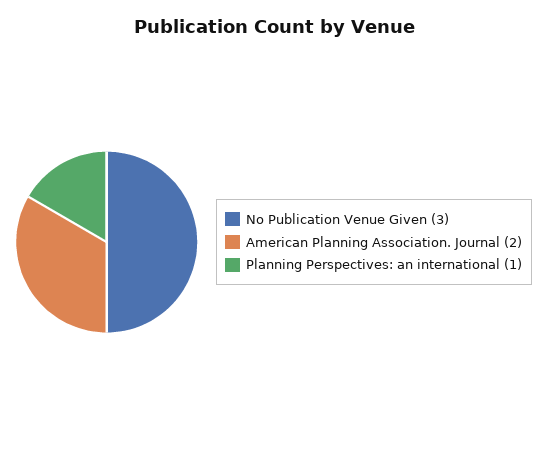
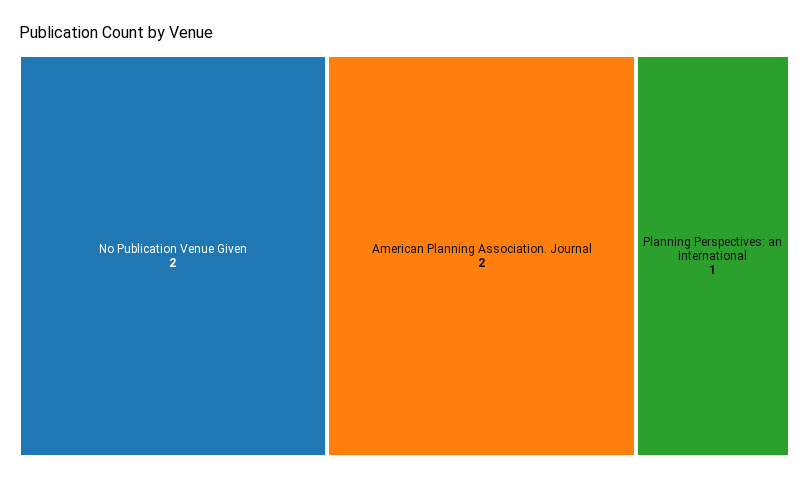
  {
-   "No Publication Venue Given": 3,
+   "No Publication Venue Given": 2,
    "American Planning Association. Journal": 2,
    "Planning Perspectives: an international": 1
  }

